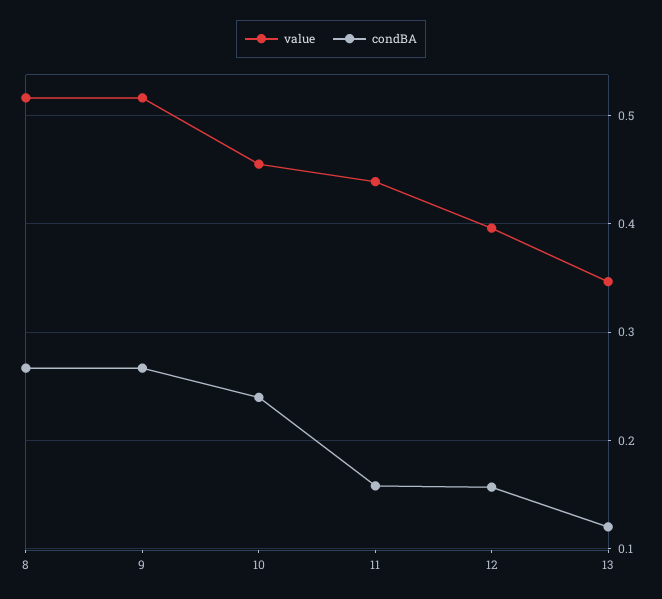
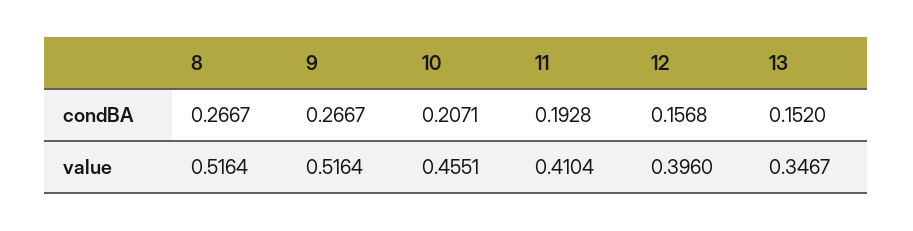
  {
    "value": {
      "8": 0.5164,
      "9": 0.5164,
      "10": 0.4551,
-     "11": 0.44,
+     "11": 0.4104,
      "12": 0.396,
      "13": 0.3467
    },
    "condBA": {
      "8": 0.2667,
      "9": 0.2667,
-     "10": 0.24,
+     "10": 0.2071,
-     "11": 0.16,
+     "11": 0.1928,
      "12": 0.1568,
-     "13": 0.12
+     "13": 0.152
    }
  }

